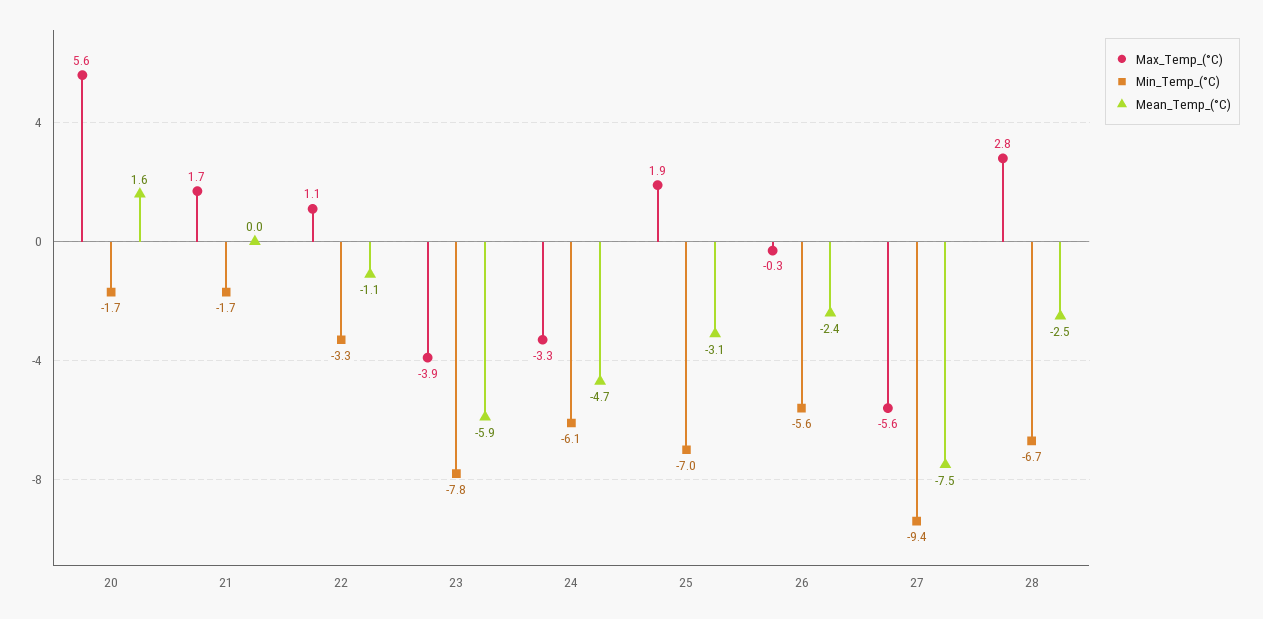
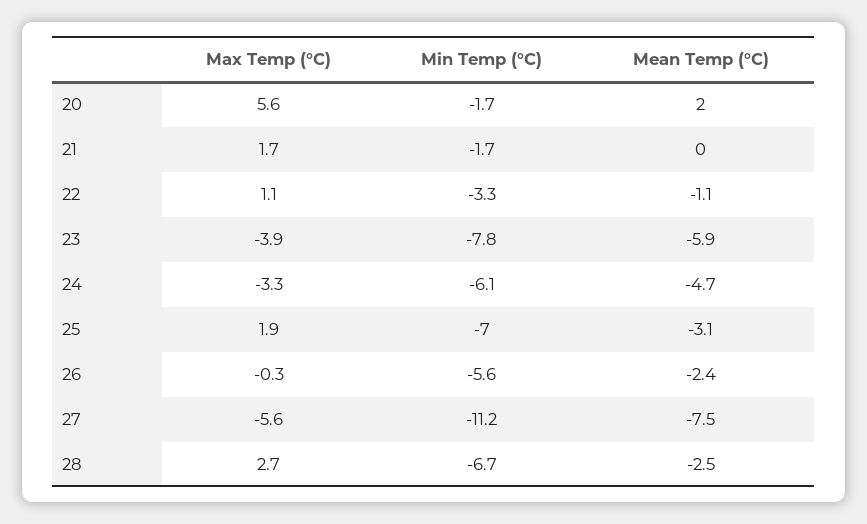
  {
    "Max_Temp_(°C)": {
      "20": 5.6,
      "21": 1.7,
      "22": 1.1,
      "23": -3.9,
      "24": -3.3,
      "25": 1.9,
      "26": -0.3,
      "27": -5.6,
-     "28": 2.8
+     "28": 2.7
    },
    "Min_Temp_(°C)": {
      "20": -1.7,
      "21": -1.7,
      "22": -3.3,
      "23": -7.8,
      "24": -6.1,
      "25": -7,
      "26": -5.6,
-     "27": -9.4,
+     "27": -11.2,
      "28": -6.7
    },
    "Mean_Temp_(°C)": {
-     "20": 1.6,
+     "20": 2,
      "21": 0,
      "22": -1.1,
      "23": -5.9,
      "24": -4.7,
      "25": -3.1,
      "26": -2.4,
      "27": -7.5,
      "28": -2.5
    }
  }

